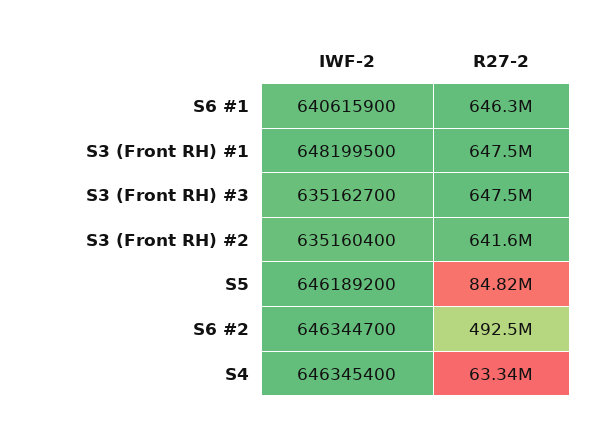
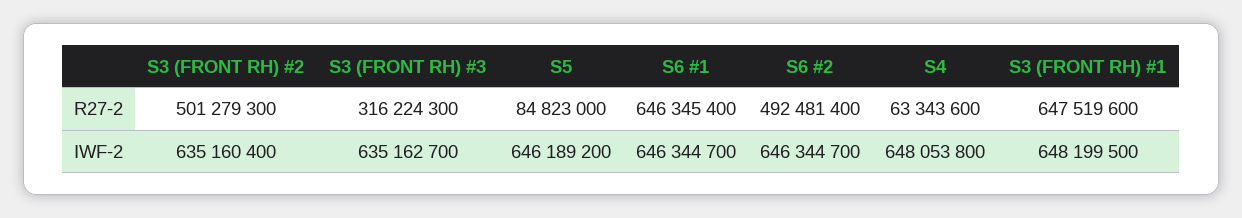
  {
    "IWF-2": {
-     "S6 #1": 640615900,
+     "S6 #1": 646344700,
      "S3 (Front RH) #1": 648199500,
      "S3 (Front RH) #3": 635162700,
      "S3 (Front RH) #2": 635160400,
      "S5": 646189200,
      "S6 #2": 646344700,
-     "S4": 646345400
+     "S4": 648053800
    },
    "R27-2": {
      "S6 #1": 646345400,
      "S3 (Front RH) #1": 647519600,
-     "S3 (Front RH) #3": 647500000,
+     "S3 (Front RH) #3": 316224300,
-     "S3 (Front RH) #2": 641600000,
+     "S3 (Front RH) #2": 501279300,
      "S5": 84823000,
      "S6 #2": 492481400,
      "S4": 63343600
    }
  }

